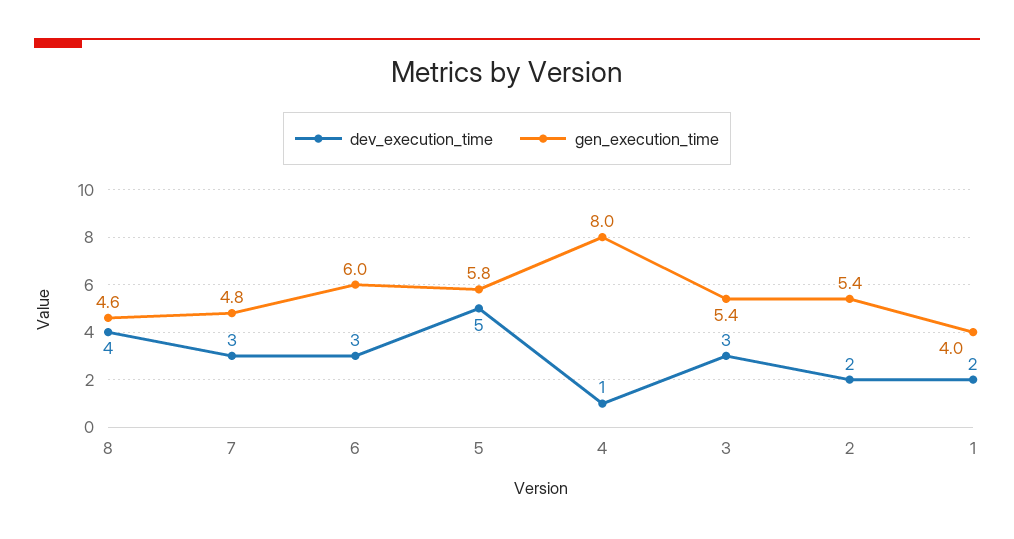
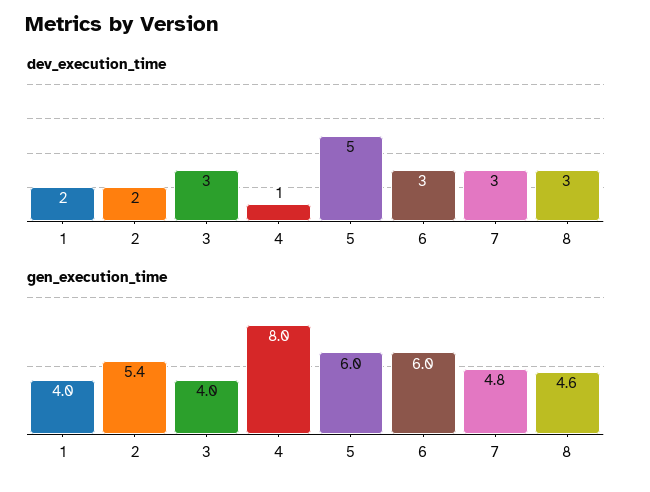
  {
    "dev_execution_time": {
-     "8": 4,
+     "8": 3,
      "7": 3,
      "6": 3,
      "5": 5,
      "4": 1,
      "3": 3,
      "2": 2,
      "1": 2
    },
    "gen_execution_time": {
      "8": 4.6,
      "7": 4.8,
      "6": 6,
-     "5": 5.8,
+     "5": 6,
      "4": 8,
-     "3": 5.4,
+     "3": 4,
      "2": 5.4,
      "1": 4
    }
  }

